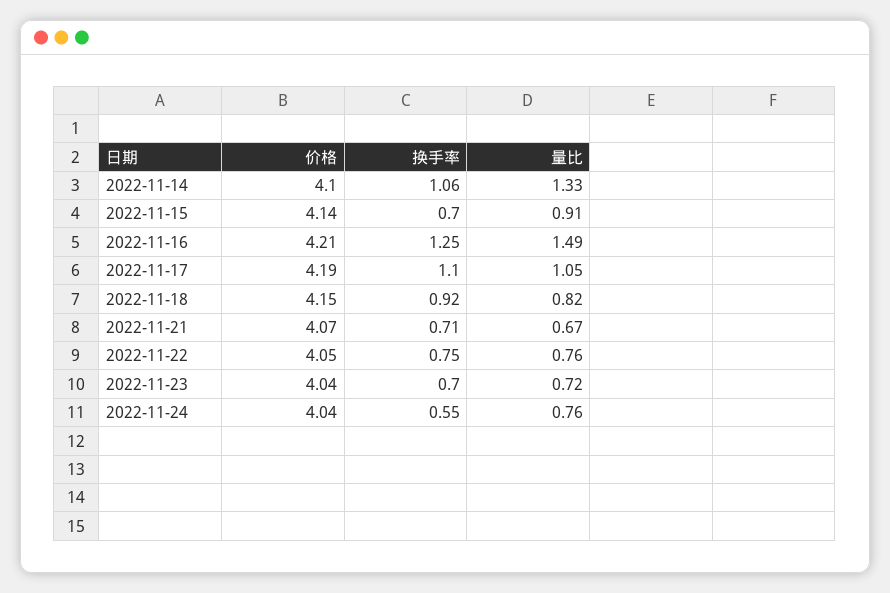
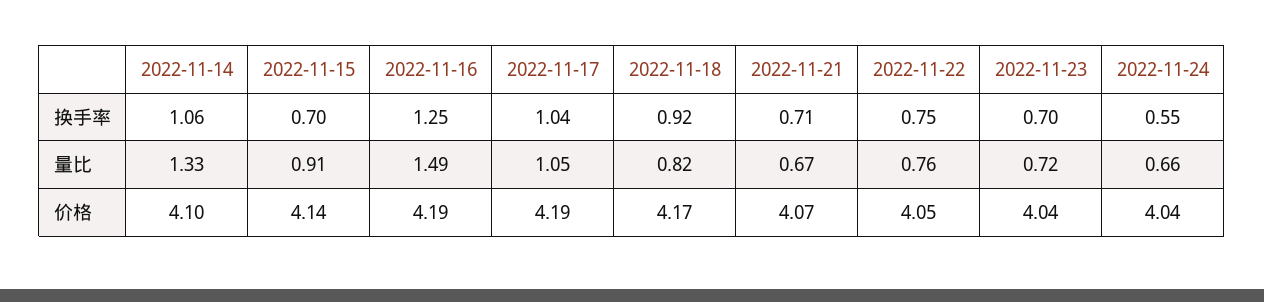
  {
    "价格": {
      "2022-11-14": 4.1,
      "2022-11-15": 4.14,
-     "2022-11-16": 4.21,
+     "2022-11-16": 4.19,
      "2022-11-17": 4.19,
-     "2022-11-18": 4.15,
+     "2022-11-18": 4.17,
      "2022-11-21": 4.07,
      "2022-11-22": 4.05,
      "2022-11-23": 4.04,
      "2022-11-24": 4.04
    },
    "换手率": {
      "2022-11-14": 1.06,
      "2022-11-15": 0.7,
      "2022-11-16": 1.25,
-     "2022-11-17": 1.1,
+     "2022-11-17": 1.04,
      "2022-11-18": 0.92,
      "2022-11-21": 0.71,
      "2022-11-22": 0.75,
      "2022-11-23": 0.7,
      "2022-11-24": 0.55
    },
    "量比": {
      "2022-11-14": 1.33,
      "2022-11-15": 0.91,
      "2022-11-16": 1.49,
      "2022-11-17": 1.05,
      "2022-11-18": 0.82,
      "2022-11-21": 0.67,
      "2022-11-22": 0.76,
      "2022-11-23": 0.72,
-     "2022-11-24": 0.76
+     "2022-11-24": 0.66
    }
  }

